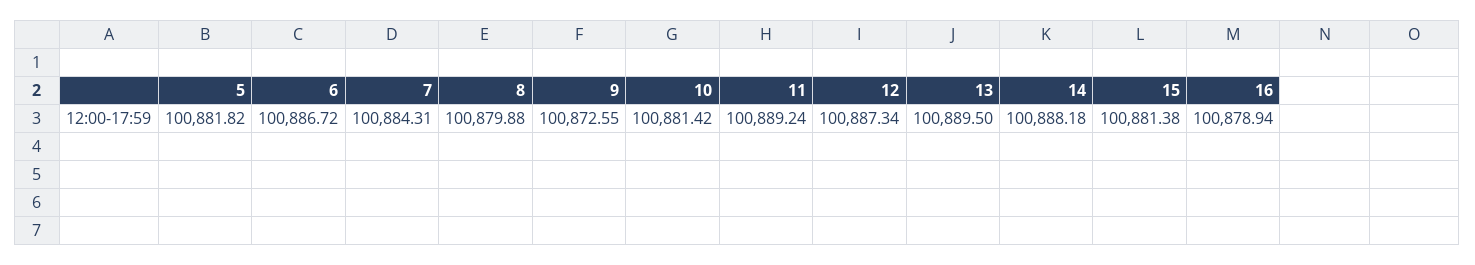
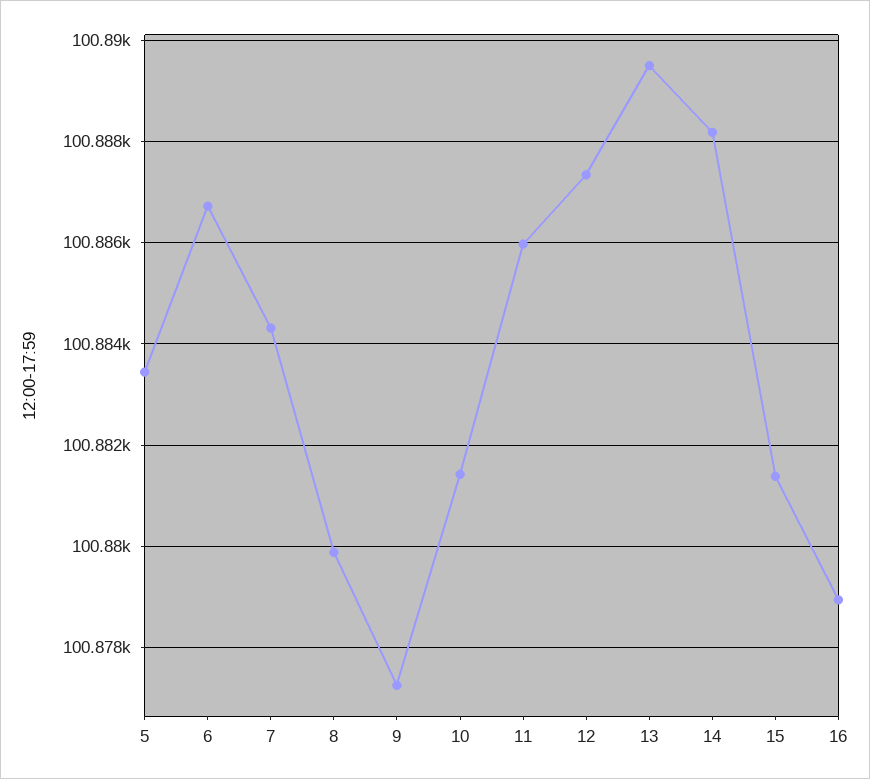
  {
-   "5": 100881.82,
+   "5": 100883.4,
    "6": 100886.72,
    "7": 100884.31,
    "8": 100879.88,
-   "9": 100872.55,
+   "9": 100877.2,
    "10": 100881.42,
-   "11": 100889.24,
+   "11": 100886,
    "12": 100887.34,
    "13": 100889.5,
    "14": 100888.18,
    "15": 100881.38,
    "16": 100878.94
  }

